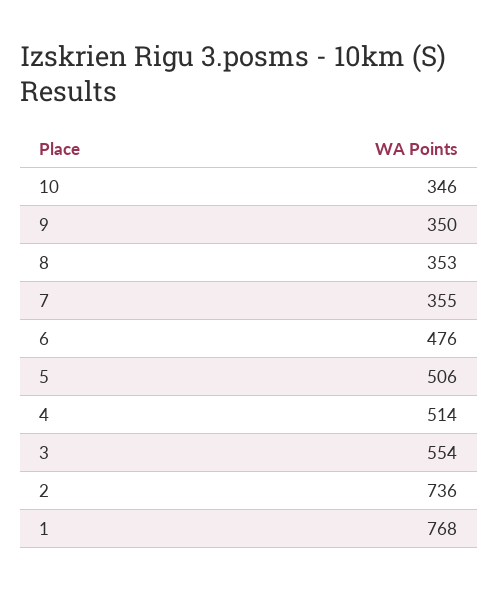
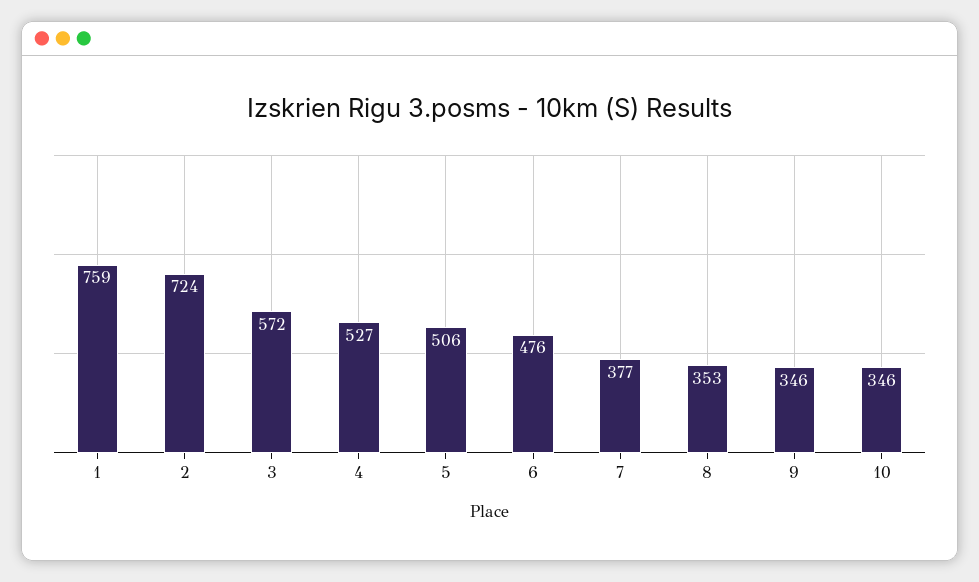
  {
    "10": 346,
-   "9": 350,
+   "9": 346,
    "8": 353,
-   "7": 355,
+   "7": 377,
    "6": 476,
    "5": 506,
-   "4": 514,
+   "4": 527,
-   "3": 554,
+   "3": 572,
-   "2": 736,
+   "2": 724,
-   "1": 768
+   "1": 759
  }

